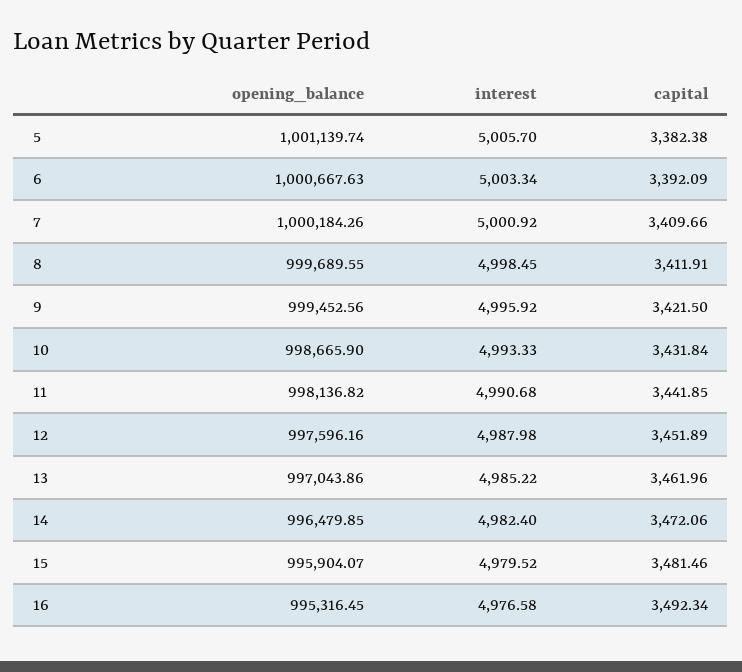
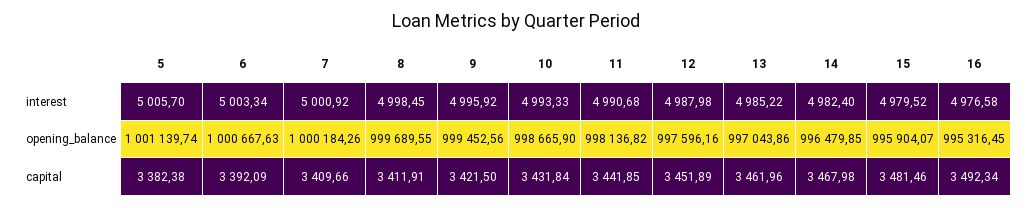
  {
    "opening_balance": {
      "5": 1001139.74,
      "6": 1000667.63,
      "7": 1000184.26,
      "8": 999689.55,
      "9": 999452.56,
      "10": 998665.9,
      "11": 998136.82,
      "12": 997596.16,
      "13": 997043.86,
      "14": 996479.85,
      "15": 995904.07,
      "16": 995316.45
    },
    "interest": {
      "5": 5005.7,
      "6": 5003.34,
      "7": 5000.92,
      "8": 4998.45,
      "9": 4995.92,
      "10": 4993.33,
      "11": 4990.68,
      "12": 4987.98,
      "13": 4985.22,
      "14": 4982.4,
      "15": 4979.52,
      "16": 4976.58
    },
    "capital": {
      "5": 3382.38,
      "6": 3392.09,
      "7": 3409.66,
      "8": 3411.91,
      "9": 3421.5,
      "10": 3431.84,
      "11": 3441.85,
      "12": 3451.89,
      "13": 3461.96,
-     "14": 3472.06,
+     "14": 3467.98,
      "15": 3481.46,
      "16": 3492.34
    }
  }

